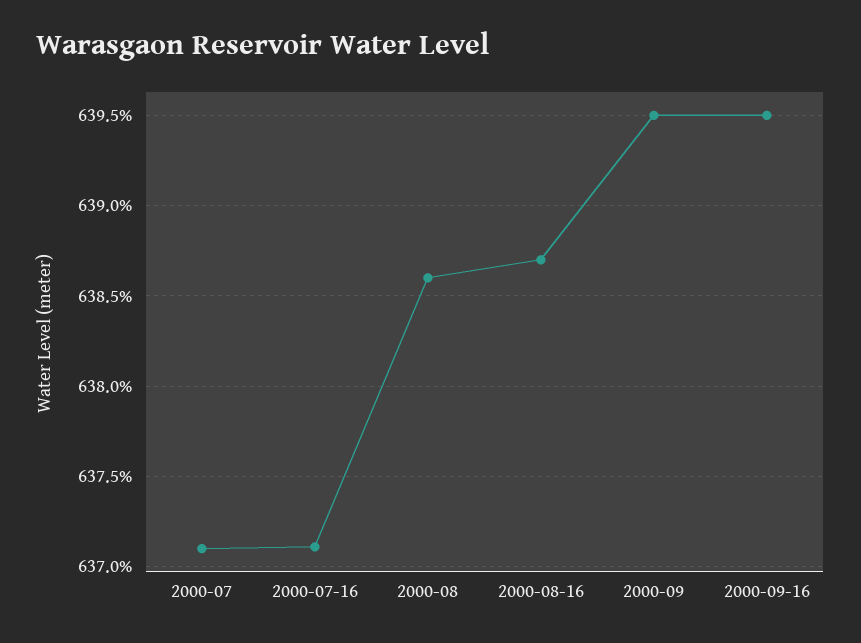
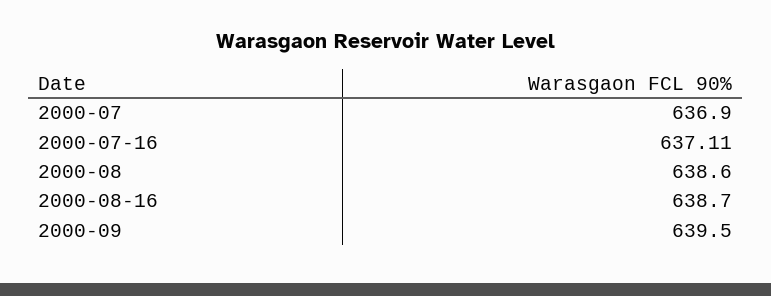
  {
-   "2000-07": 637.1,
+   "2000-07": 636.9,
    "2000-07-16": 637.11,
    "2000-08": 638.6,
    "2000-08-16": 638.7,
-   "2000-09": 639.5,
+   "2000-09": 639.5
-   "2000-09-16": 639.5
  }

